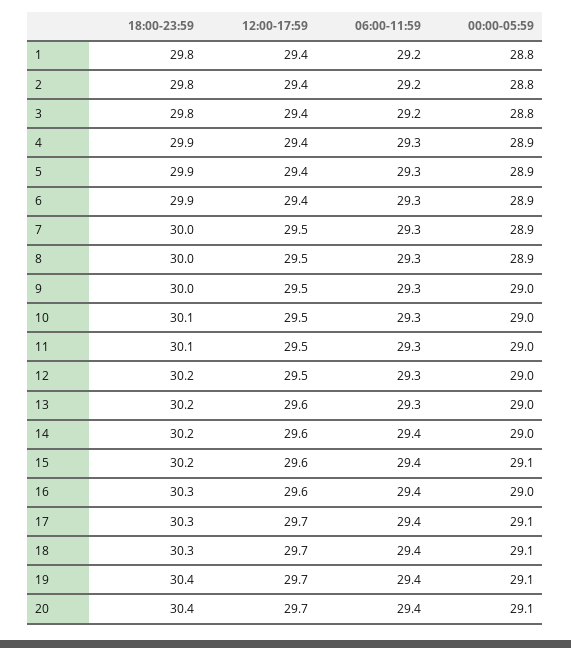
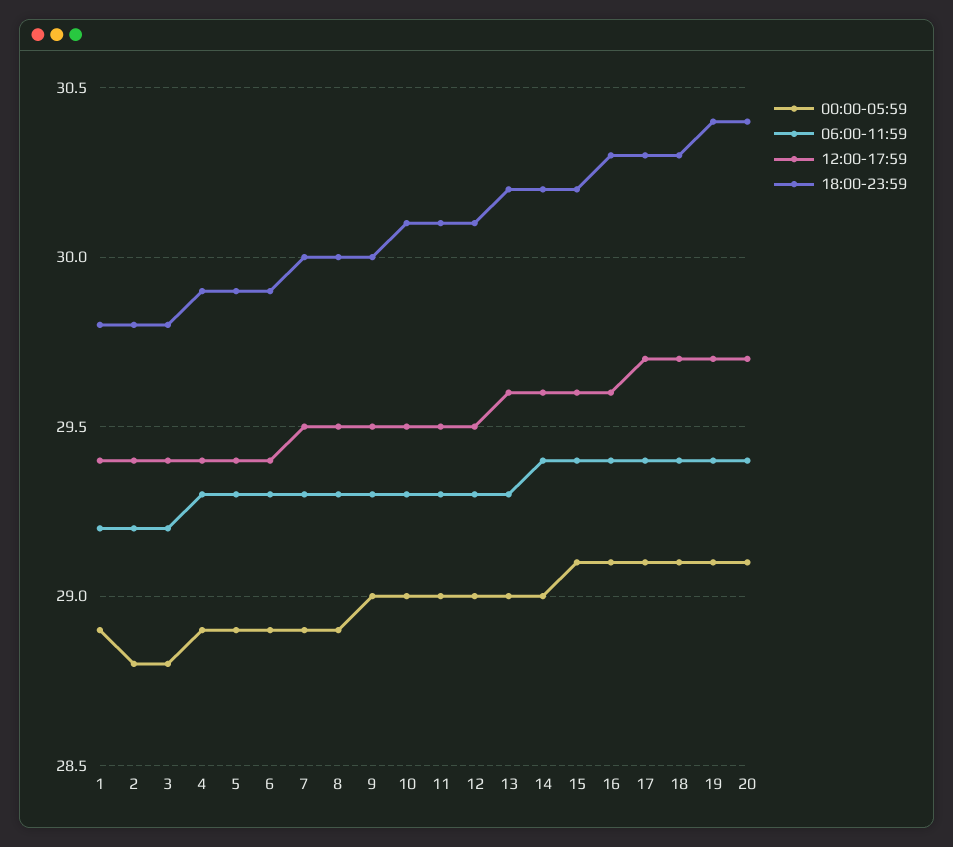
  {
    "18:00-23:59": {
      "1": 29.8,
      "2": 29.8,
      "3": 29.8,
      "4": 29.9,
      "5": 29.9,
      "6": 29.9,
      "7": 30,
      "8": 30,
      "9": 30,
      "10": 30.1,
      "11": 30.1,
-     "12": 30.2,
+     "12": 30.1,
      "13": 30.2,
      "14": 30.2,
      "15": 30.2,
      "16": 30.3,
      "17": 30.3,
      "18": 30.3,
      "19": 30.4,
      "20": 30.4
    },
    "12:00-17:59": {
      "1": 29.4,
      "2": 29.4,
      "3": 29.4,
      "4": 29.4,
      "5": 29.4,
      "6": 29.4,
      "7": 29.5,
      "8": 29.5,
      "9": 29.5,
      "10": 29.5,
      "11": 29.5,
      "12": 29.5,
      "13": 29.6,
      "14": 29.6,
      "15": 29.6,
      "16": 29.6,
      "17": 29.7,
      "18": 29.7,
      "19": 29.7,
      "20": 29.7
    },
    "06:00-11:59": {
      "1": 29.2,
      "2": 29.2,
      "3": 29.2,
      "4": 29.3,
      "5": 29.3,
      "6": 29.3,
      "7": 29.3,
      "8": 29.3,
      "9": 29.3,
      "10": 29.3,
      "11": 29.3,
      "12": 29.3,
      "13": 29.3,
      "14": 29.4,
      "15": 29.4,
      "16": 29.4,
      "17": 29.4,
      "18": 29.4,
      "19": 29.4,
      "20": 29.4
    },
    "00:00-05:59": {
-     "1": 28.8,
+     "1": 28.9,
      "2": 28.8,
      "3": 28.8,
      "4": 28.9,
      "5": 28.9,
      "6": 28.9,
      "7": 28.9,
      "8": 28.9,
      "9": 29,
      "10": 29,
      "11": 29,
      "12": 29,
      "13": 29,
      "14": 29,
      "15": 29.1,
-     "16": 29,
+     "16": 29.1,
      "17": 29.1,
      "18": 29.1,
      "19": 29.1,
      "20": 29.1
    }
  }

